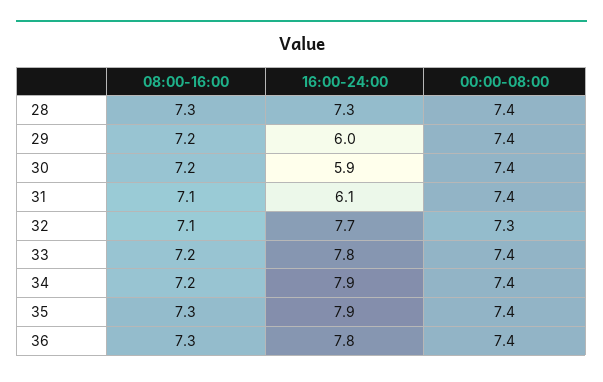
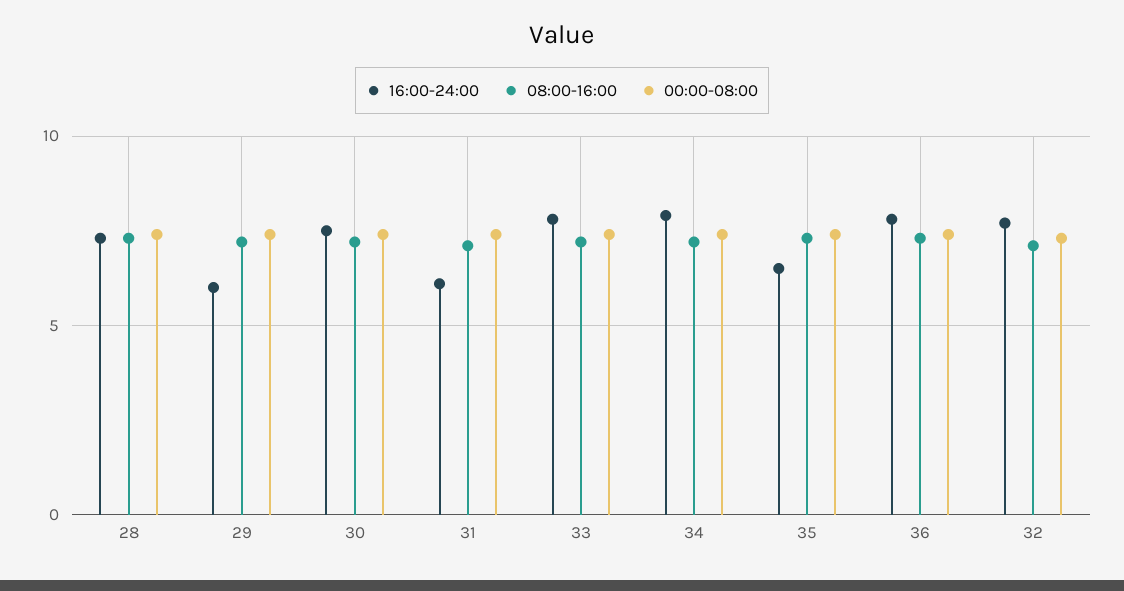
  {
    "08:00-16:00": {
      "28": 7.3,
      "29": 7.2,
      "30": 7.2,
      "31": 7.1,
      "32": 7.1,
      "33": 7.2,
      "34": 7.2,
      "35": 7.3,
      "36": 7.3
    },
    "16:00-24:00": {
      "28": 7.3,
      "29": 6,
-     "30": 5.9,
+     "30": 7.5,
      "31": 6.1,
      "32": 7.7,
      "33": 7.8,
      "34": 7.9,
-     "35": 7.9,
+     "35": 6.5,
      "36": 7.8
    },
    "00:00-08:00": {
      "28": 7.4,
      "29": 7.4,
      "30": 7.4,
      "31": 7.4,
      "32": 7.3,
      "33": 7.4,
      "34": 7.4,
      "35": 7.4,
      "36": 7.4
    }
  }

